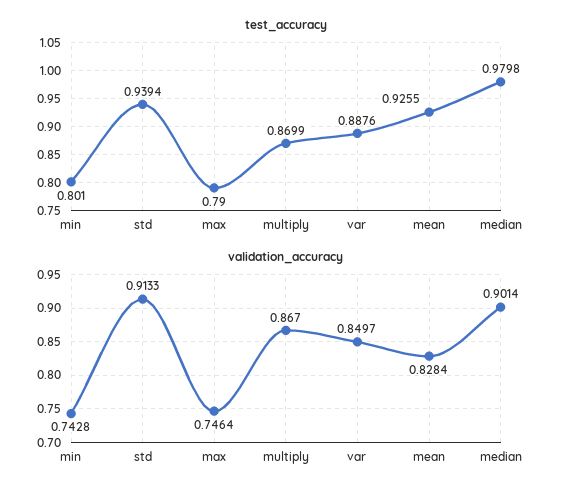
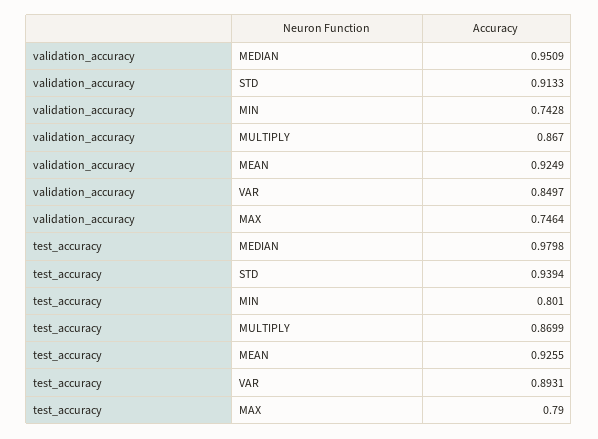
  {
    "test_accuracy": {
      "min": 0.801,
      "std": 0.9394,
      "max": 0.79,
      "multiply": 0.8699,
-     "var": 0.8876,
+     "var": 0.8931,
      "mean": 0.9255,
      "median": 0.9798
    },
    "validation_accuracy": {
      "min": 0.7428,
      "std": 0.9133,
      "max": 0.7464,
      "multiply": 0.867,
      "var": 0.8497,
-     "mean": 0.8284,
+     "mean": 0.9249,
-     "median": 0.9014
+     "median": 0.9509
    }
  }

